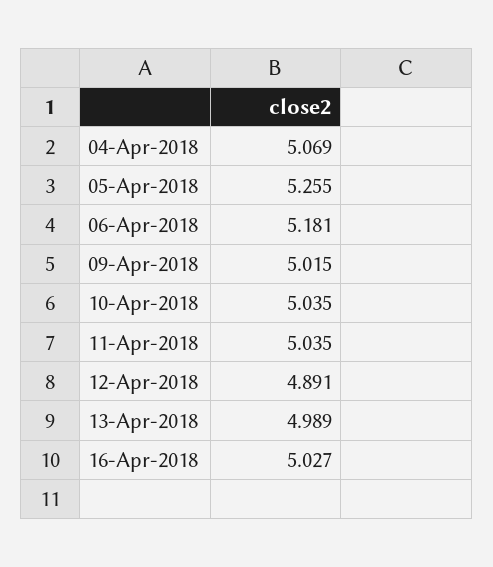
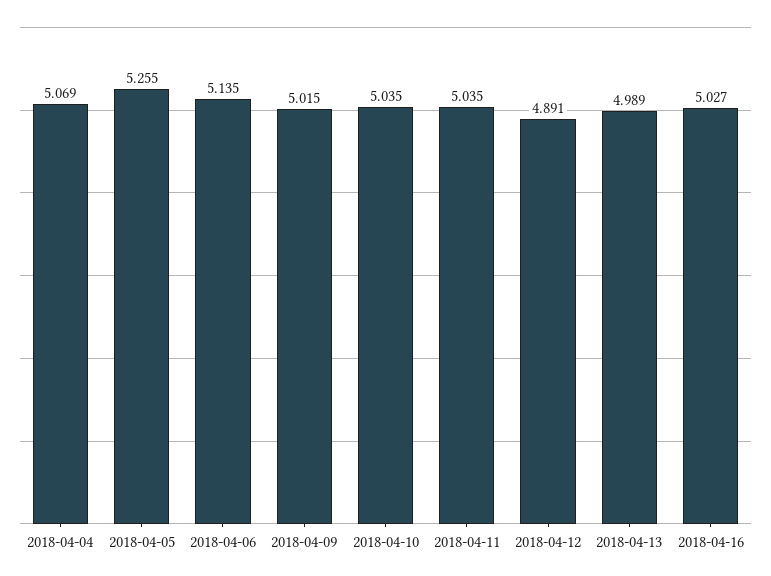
  {
    "04-Apr-2018": 5.069,
    "05-Apr-2018": 5.255,
-   "06-Apr-2018": 5.181,
+   "06-Apr-2018": 5.135,
    "09-Apr-2018": 5.015,
    "10-Apr-2018": 5.035,
    "11-Apr-2018": 5.035,
    "12-Apr-2018": 4.891,
    "13-Apr-2018": 4.989,
    "16-Apr-2018": 5.027
  }

